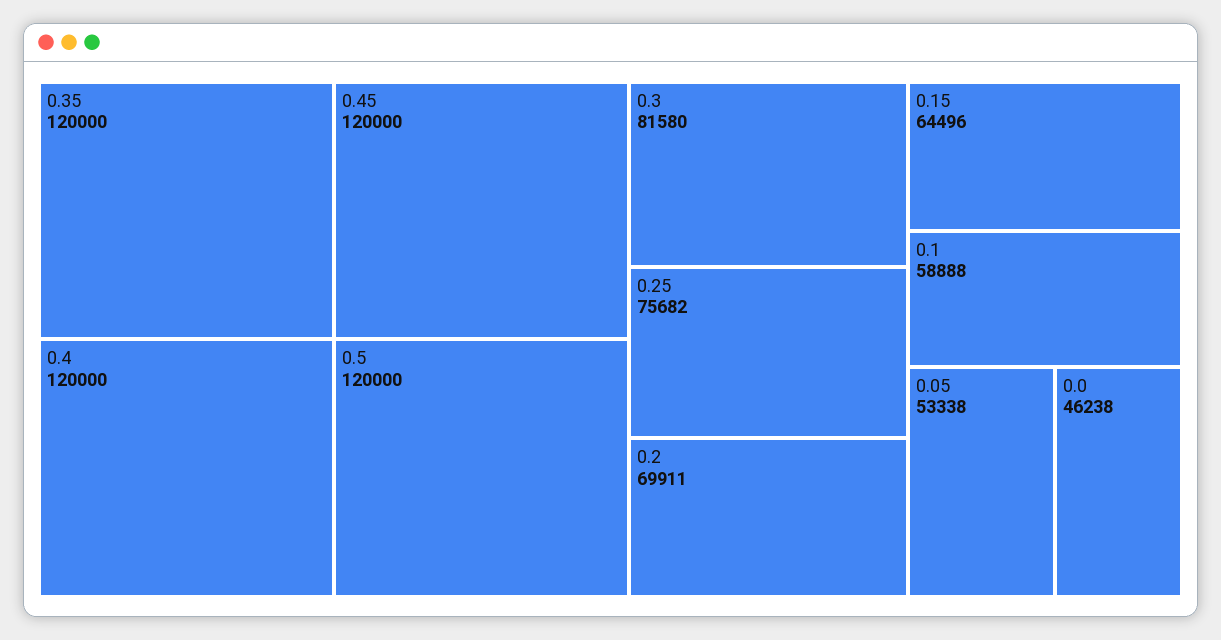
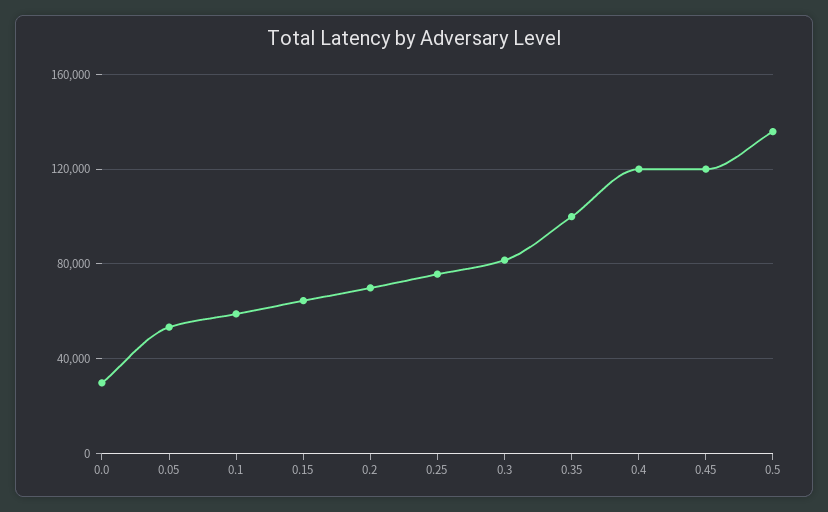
  {
-   "0.35": 120000,
+   "0.35": 100000,
    "0.4": 120000,
    "0.45": 120000,
-   "0.5": 120000,
+   "0.5": 135000,
    "0.3": 81580,
    "0.25": 75682,
    "0.2": 69911,
    "0.15": 64496,
    "0.1": 58888,
    "0.05": 53338,
-   "0.0": 46238
+   "0.0": 30000
  }

